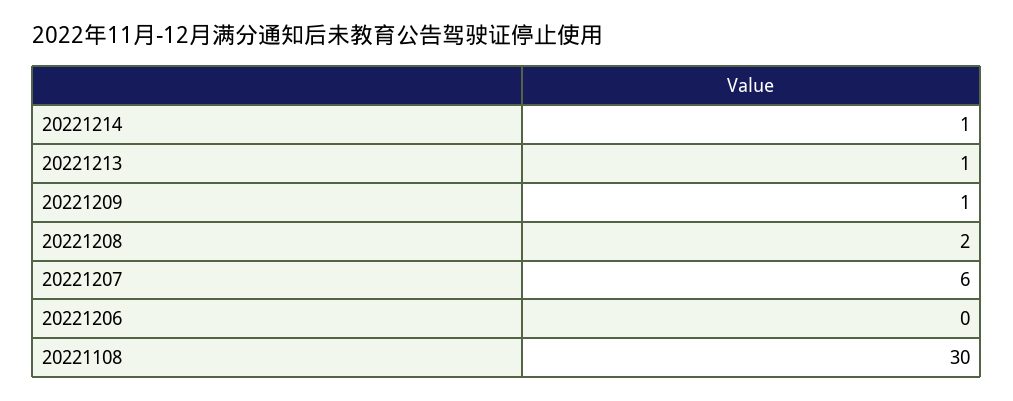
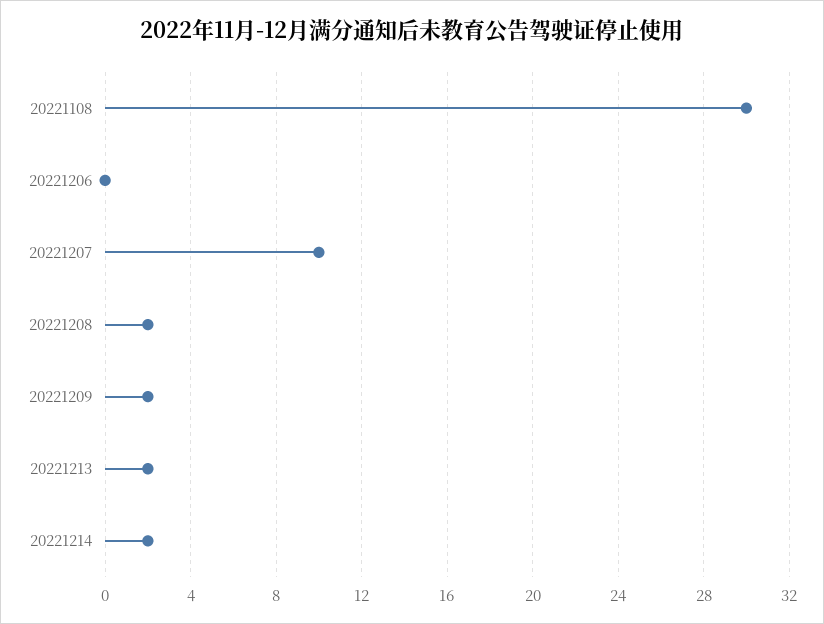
  {
-   "20221214": 1,
+   "20221214": 2,
-   "20221213": 1,
+   "20221213": 2,
-   "20221209": 1,
+   "20221209": 2,
    "20221208": 2,
-   "20221207": 6,
+   "20221207": 10,
    "20221206": 0,
    "20221108": 30
  }

